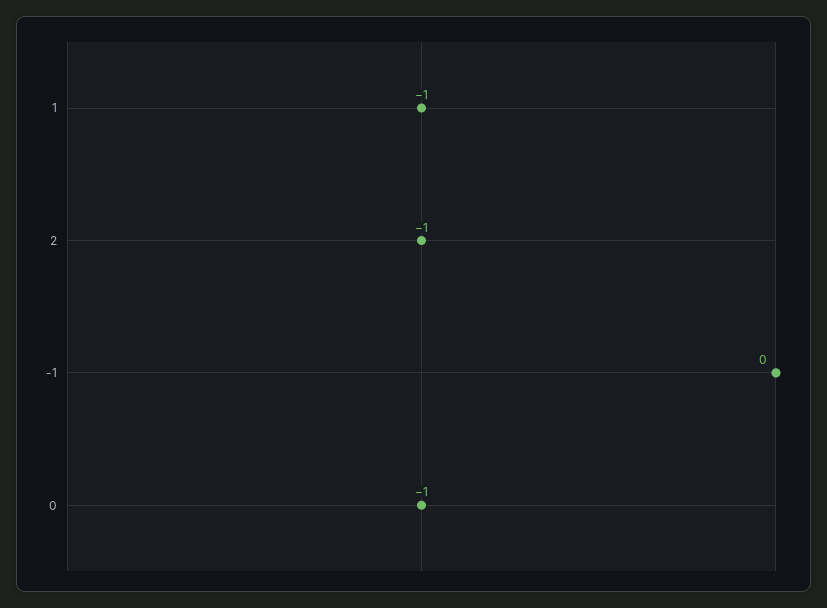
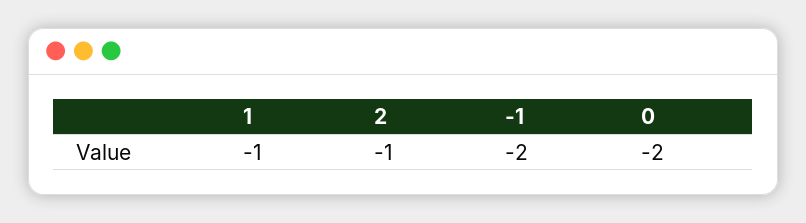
  {
    "1": -1,
    "2": -1,
-   "-1": 0,
+   "-1": -2,
-   "0": -1
+   "0": -2
  }

